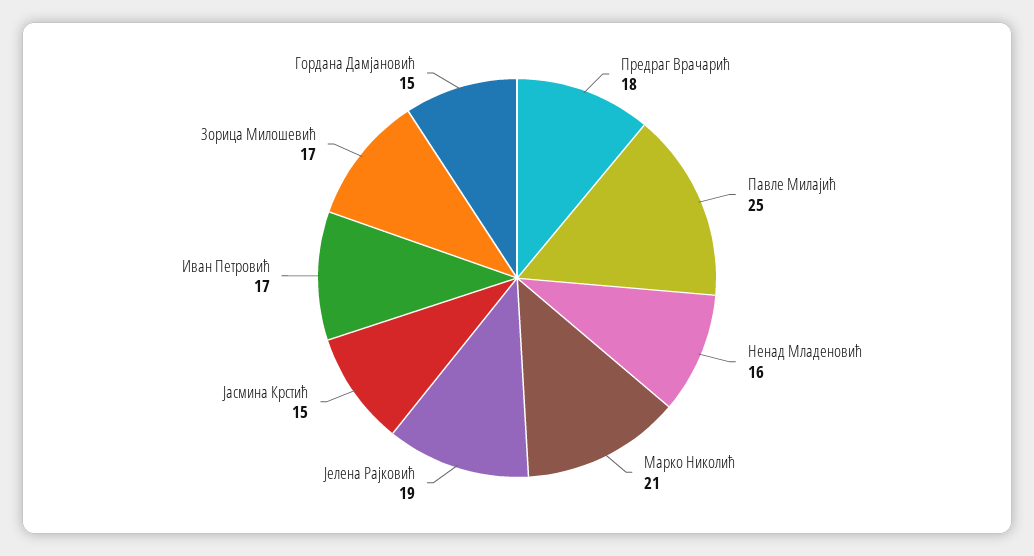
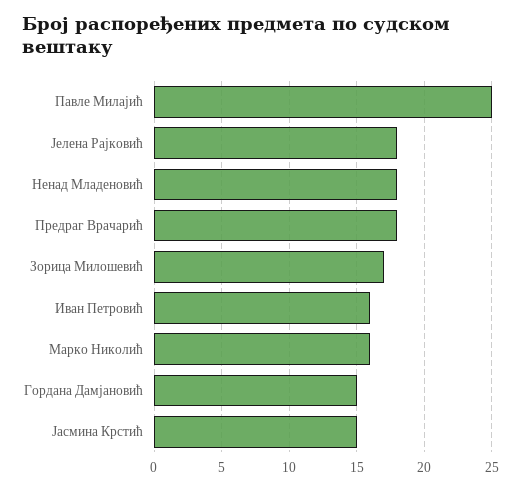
  {
    "Предраг Врачарић": 18,
    "Павле Милајић": 25,
-   "Ненад Младеновић": 16,
+   "Ненад Младеновић": 18,
-   "Марко Николић": 21,
+   "Марко Николић": 16,
-   "Јелена Рајковић": 19,
+   "Јелена Рајковић": 18,
    "Јасмина Крстић": 15,
-   "Иван Петровић": 17,
+   "Иван Петровић": 16,
    "Зорица Милошевић": 17,
    "Гордана Дамјановић": 15
  }

